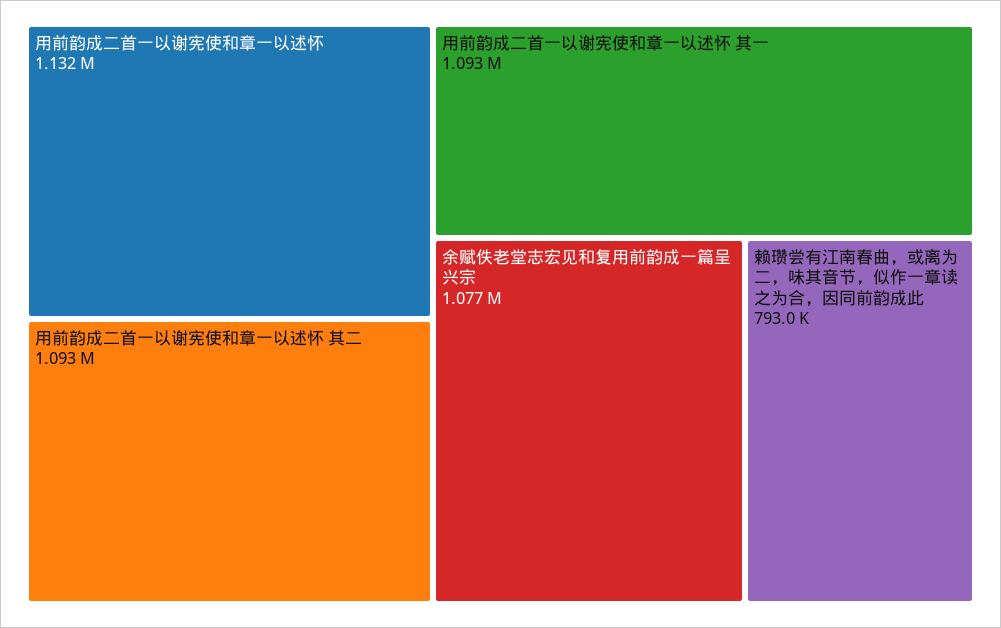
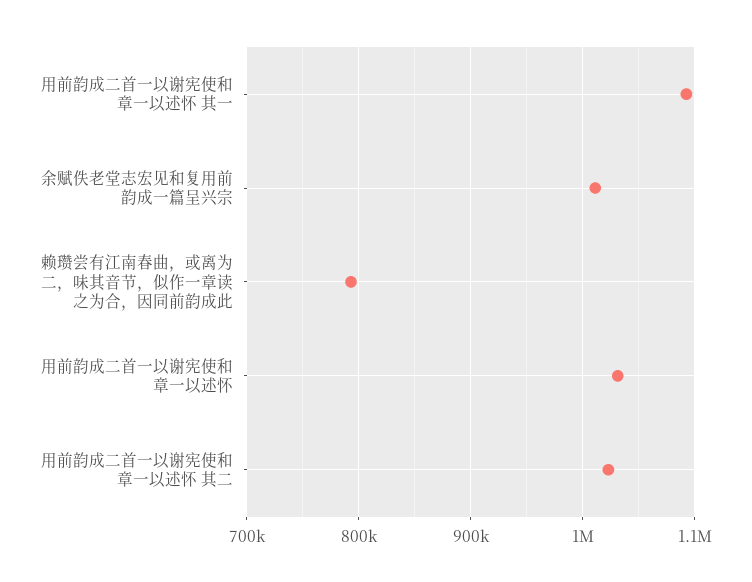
  {
-   "用前韵成二首一以谢宪使和章一以述怀": 1132000,
+   "用前韵成二首一以谢宪使和章一以述怀": 1030000,
-   "用前韵成二首一以谢宪使和章一以述怀 其二": 1093000,
+   "用前韵成二首一以谢宪使和章一以述怀 其二": 1020000,
    "用前韵成二首一以谢宪使和章一以述怀 其一": 1093000,
-   "余赋佚老堂志宏见和复用前韵成一篇呈兴宗": 1077000,
+   "余赋佚老堂志宏见和复用前韵成一篇呈兴宗": 1010000,
    "赖瓒尝有江南春曲，或离为二，味其音节，似作一章读之为合，因同前韵成此": 793000
  }

